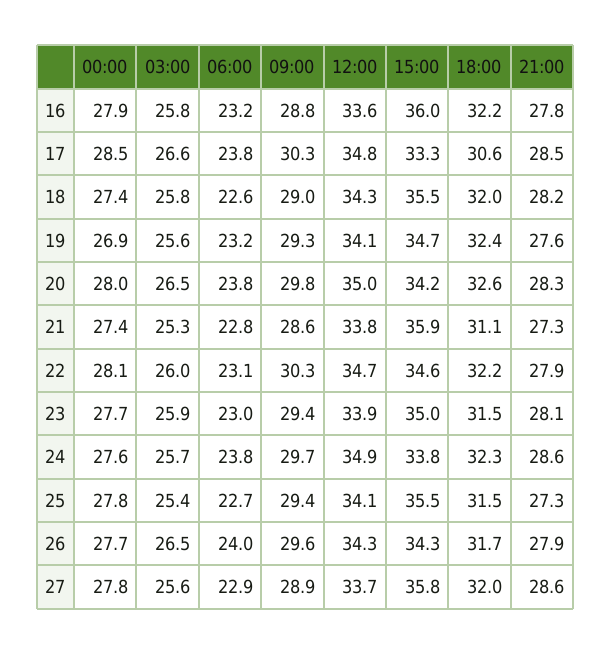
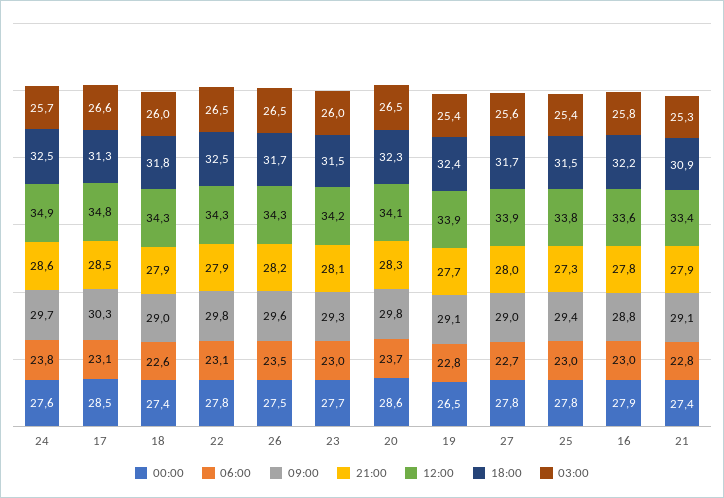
  {
    "00:00": {
      "16": 27.9,
      "17": 28.5,
      "18": 27.4,
-     "19": 26.9,
+     "19": 26.5,
-     "20": 28,
+     "20": 28.6,
      "21": 27.4,
-     "22": 28.1,
+     "22": 27.8,
      "23": 27.7,
      "24": 27.6,
      "25": 27.8,
-     "26": 27.7,
+     "26": 27.5,
      "27": 27.8
    },
    "03:00": {
      "16": 25.8,
      "17": 26.6,
-     "18": 25.8,
+     "18": 26,
-     "19": 25.6,
+     "19": 25.4,
      "20": 26.5,
      "21": 25.3,
-     "22": 26,
+     "22": 26.5,
-     "23": 25.9,
+     "23": 26,
      "24": 25.7,
      "25": 25.4,
      "26": 26.5,
      "27": 25.6
    },
    "06:00": {
-     "16": 23.2,
+     "16": 23,
-     "17": 23.8,
+     "17": 23.1,
      "18": 22.6,
-     "19": 23.2,
+     "19": 22.8,
-     "20": 23.8,
+     "20": 23.7,
      "21": 22.8,
      "22": 23.1,
      "23": 23,
      "24": 23.8,
-     "25": 22.7,
+     "25": 23,
-     "26": 24,
+     "26": 23.5,
-     "27": 22.9
+     "27": 22.7
    },
    "09:00": {
      "16": 28.8,
      "17": 30.3,
      "18": 29,
-     "19": 29.3,
+     "19": 29.1,
      "20": 29.8,
-     "21": 28.6,
+     "21": 29.1,
-     "22": 30.3,
+     "22": 29.8,
-     "23": 29.4,
+     "23": 29.3,
      "24": 29.7,
      "25": 29.4,
      "26": 29.6,
-     "27": 28.9
+     "27": 29
    },
    "12:00": {
      "16": 33.6,
      "17": 34.8,
      "18": 34.3,
-     "19": 34.1,
+     "19": 33.9,
-     "20": 35,
+     "20": 34.1,
-     "21": 33.8,
+     "21": 33.4,
-     "22": 34.7,
+     "22": 34.3,
-     "23": 33.9,
+     "23": 34.2,
      "24": 34.9,
-     "25": 34.1,
+     "25": 33.8,
      "26": 34.3,
-     "27": 33.7
+     "27": 33.9
    },
-   "15:00": {
-     "16": 36,
-     "17": 33.3,
-     "18": 35.5,
-     "19": 34.7,
-     "20": 34.2,
-     "21": 35.9,
-     "22": 34.6,
-     "23": 35,
-     "24": 33.8,
-     "25": 35.5,
-     "26": 34.3,
-     "27": 35.8
-   },
    "18:00": {
      "16": 32.2,
-     "17": 30.6,
+     "17": 31.3,
-     "18": 32,
+     "18": 31.8,
      "19": 32.4,
-     "20": 32.6,
+     "20": 32.3,
-     "21": 31.1,
+     "21": 30.9,
-     "22": 32.2,
+     "22": 32.5,
      "23": 31.5,
-     "24": 32.3,
+     "24": 32.5,
      "25": 31.5,
      "26": 31.7,
-     "27": 32
+     "27": 31.7
    },
    "21:00": {
      "16": 27.8,
      "17": 28.5,
-     "18": 28.2,
+     "18": 27.9,
-     "19": 27.6,
+     "19": 27.7,
      "20": 28.3,
-     "21": 27.3,
+     "21": 27.9,
      "22": 27.9,
      "23": 28.1,
      "24": 28.6,
      "25": 27.3,
-     "26": 27.9,
+     "26": 28.2,
-     "27": 28.6
+     "27": 28
    }
  }

